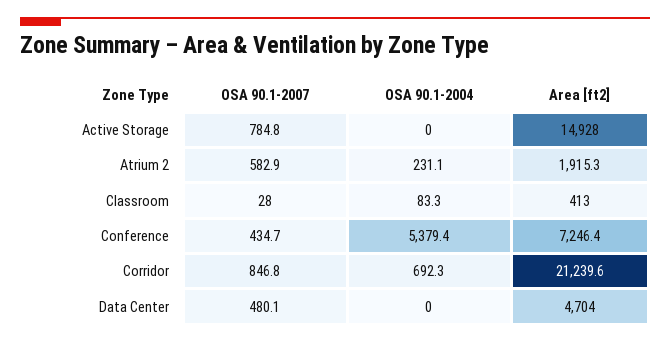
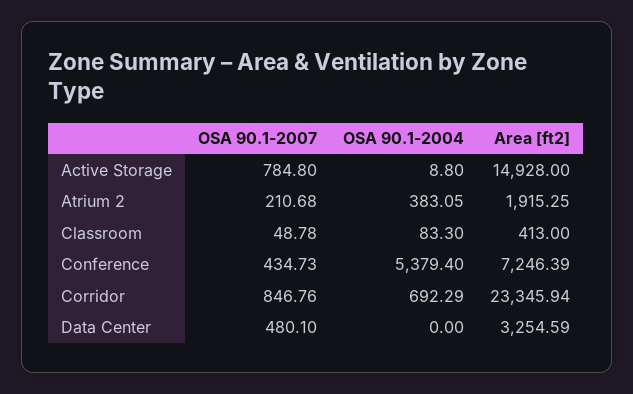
  {
    "OSA 90.1-2007": {
      "Active Storage": 784.8,
-     "Atrium 2": 582.9,
+     "Atrium 2": 210.68,
-     "Classroom": 28,
+     "Classroom": 48.78,
      "Conference": 434.73,
      "Corridor": 846.76,
      "Data Center": 480.1
    },
    "OSA 90.1-2004": {
-     "Active Storage": 0,
+     "Active Storage": 8.8,
-     "Atrium 2": 231.1,
+     "Atrium 2": 383.05,
      "Classroom": 83.3,
      "Conference": 5379.4,
      "Corridor": 692.29,
      "Data Center": 0
    },
    "Area [ft2]": {
      "Active Storage": 14928,
      "Atrium 2": 1915.25,
      "Classroom": 413,
      "Conference": 7246.39,
-     "Corridor": 21239.6,
+     "Corridor": 23345.94,
-     "Data Center": 4704
+     "Data Center": 3254.59
    }
  }

